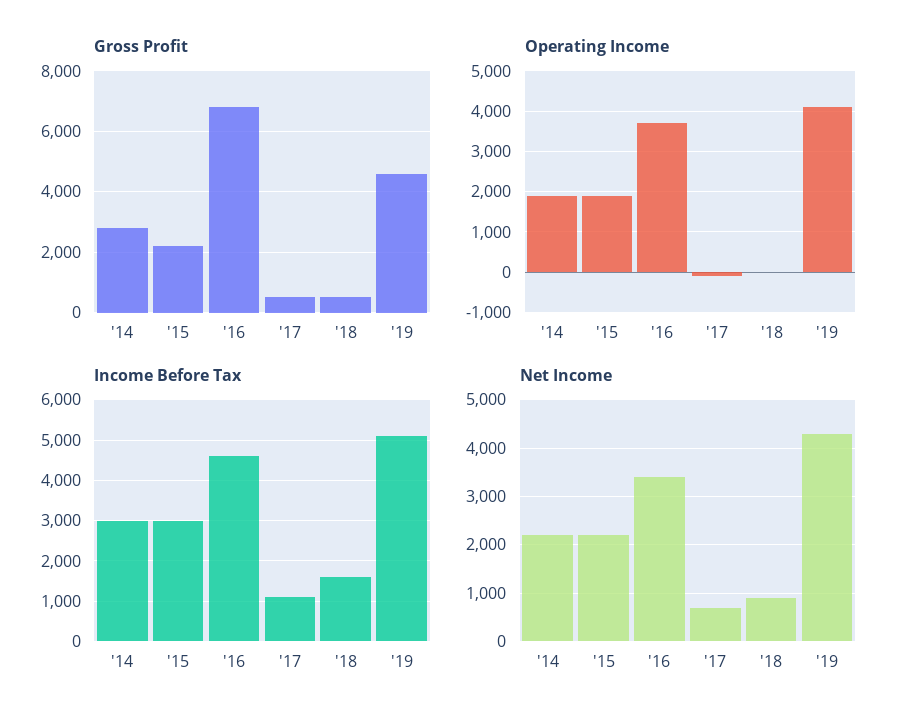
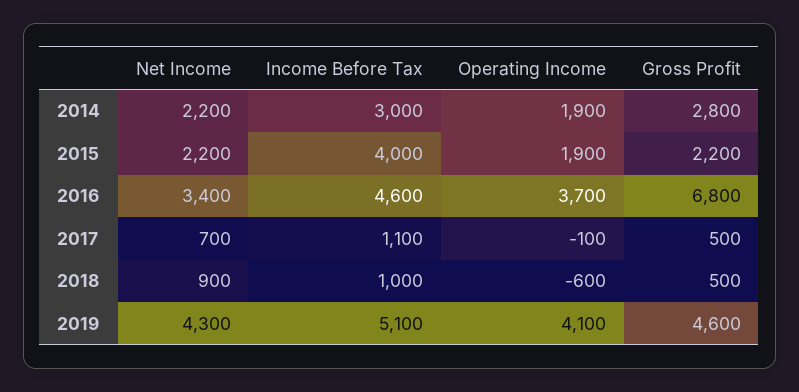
  {
    "Gross Profit": {
      "'14": 2800,
      "'15": 2200,
      "'16": 6800,
      "'17": 500,
      "'18": 500,
      "'19": 4600
    },
    "Operating Income": {
      "'14": 1900,
      "'15": 1900,
      "'16": 3700,
      "'17": -100,
-     "'18": 0,
+     "'18": -600,
      "'19": 4100
    },
    "Income Before Tax": {
      "'14": 3000,
-     "'15": 3000,
+     "'15": 4000,
      "'16": 4600,
      "'17": 1100,
-     "'18": 1600,
+     "'18": 1000,
      "'19": 5100
    },
    "Net Income": {
      "'14": 2200,
      "'15": 2200,
      "'16": 3400,
      "'17": 700,
      "'18": 900,
      "'19": 4300
    }
  }

